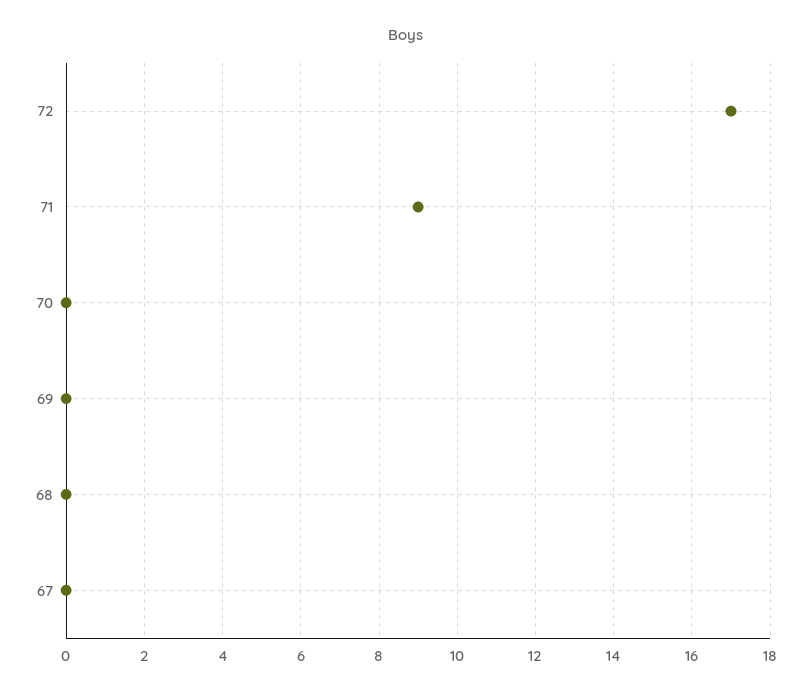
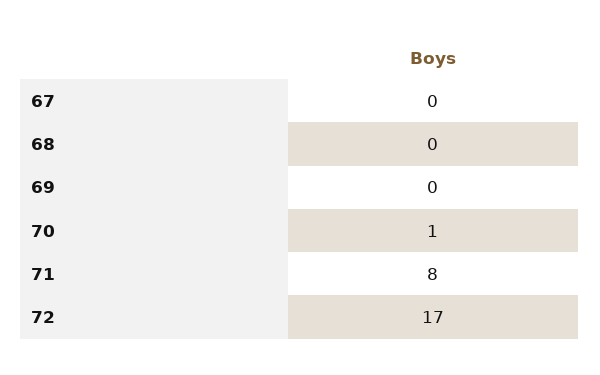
  {
    "72": 17,
-   "71": 9,
+   "71": 8,
-   "70": 0,
+   "70": 1,
    "69": 0,
    "68": 0,
    "67": 0
  }

